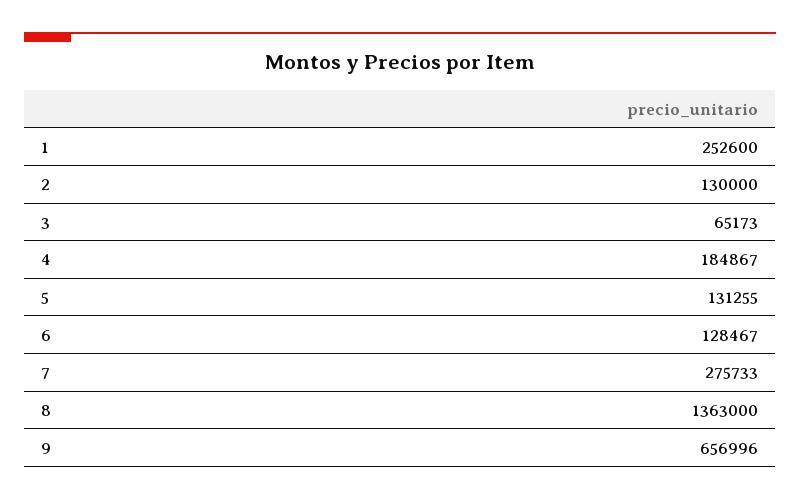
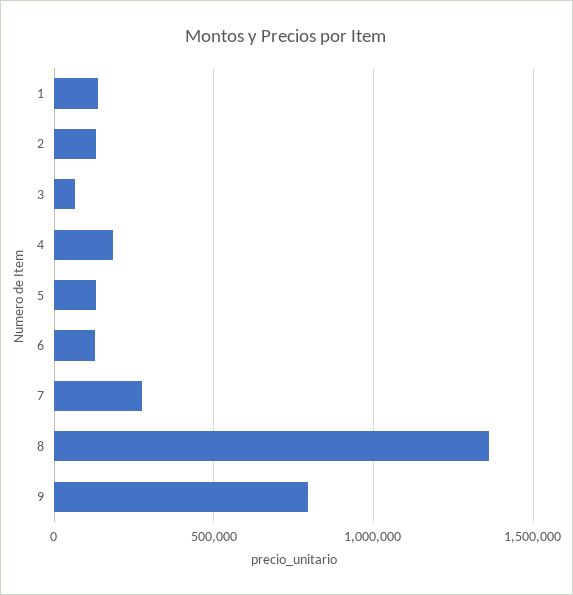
  {
-   "1": 252600,
+   "1": 150000,
    "2": 130000,
    "3": 65173,
    "4": 184867,
    "5": 131255,
    "6": 128467,
    "7": 275733,
    "8": 1363000,
-   "9": 656996
+   "9": 800000
  }

